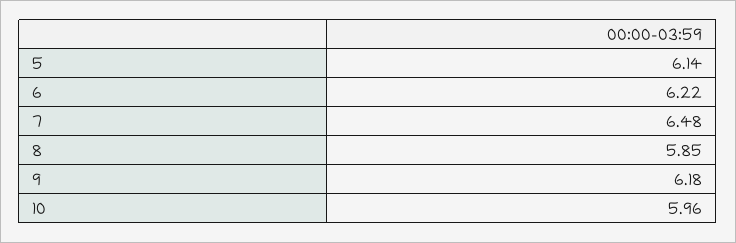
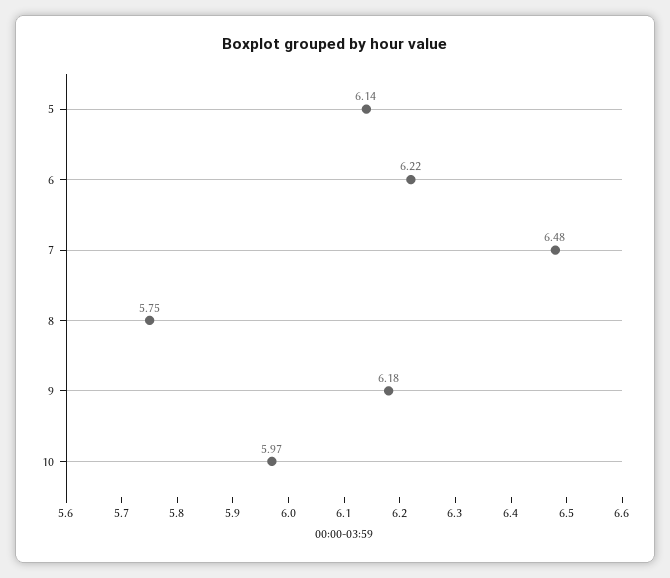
  {
    "5": 6.14,
    "6": 6.22,
    "7": 6.48,
-   "8": 5.85,
+   "8": 5.75,
    "9": 6.18,
-   "10": 5.96
+   "10": 5.97
  }

